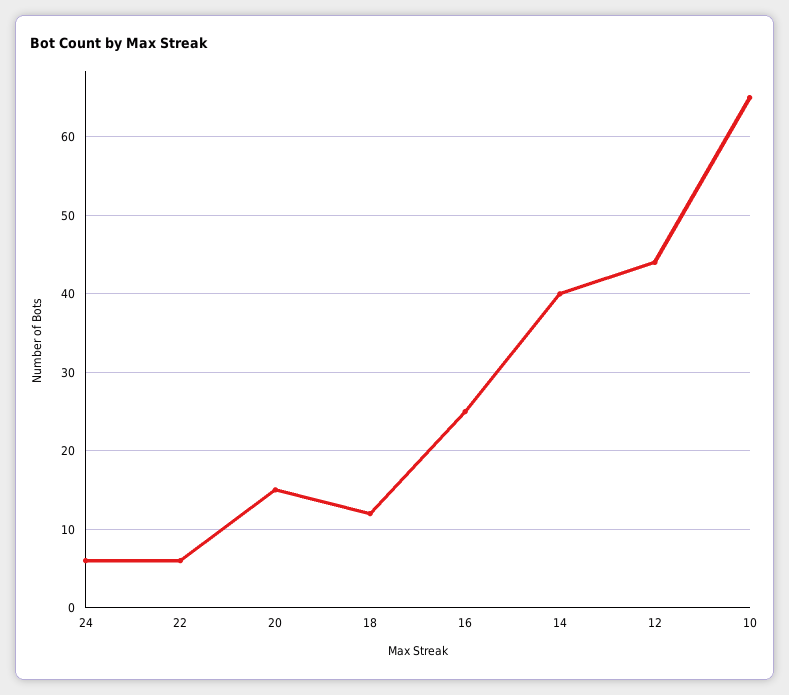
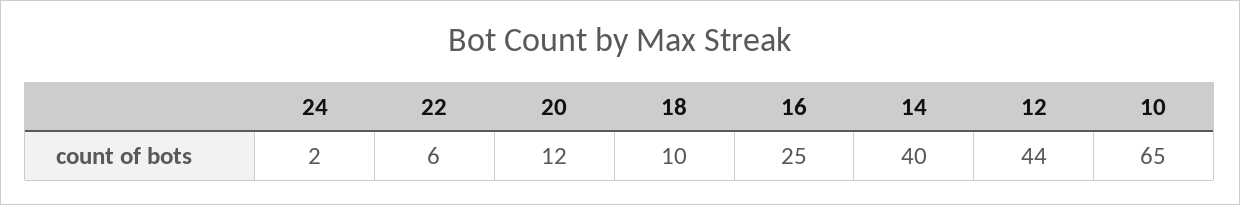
  {
-   "24": 6,
+   "24": 2,
    "22": 6,
-   "20": 15,
+   "20": 12,
-   "18": 12,
+   "18": 10,
    "16": 25,
    "14": 40,
    "12": 44,
    "10": 65
  }

